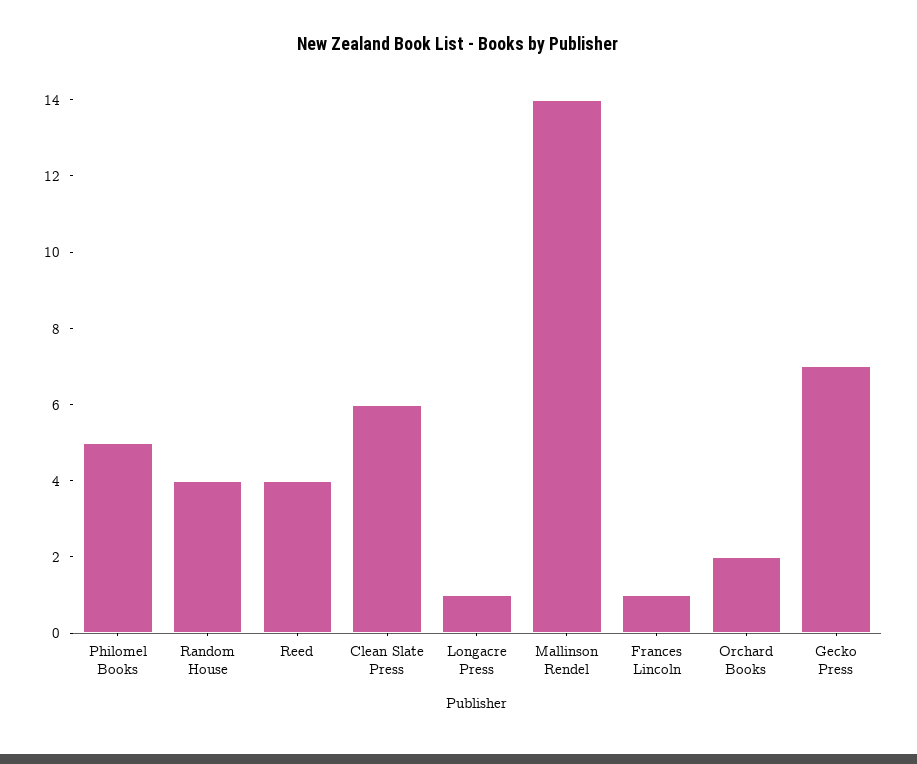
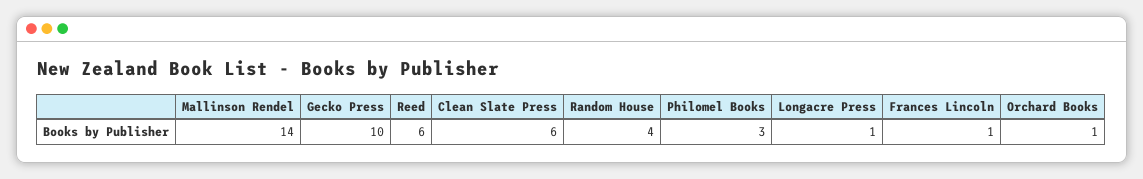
  {
-   "Philomel Books": 5,
+   "Philomel Books": 3,
    "Random House": 4,
-   "Reed": 4,
+   "Reed": 6,
    "Clean Slate Press": 6,
    "Longacre Press": 1,
    "Mallinson Rendel": 14,
    "Frances Lincoln": 1,
-   "Orchard Books": 2,
+   "Orchard Books": 1,
-   "Gecko Press": 7
+   "Gecko Press": 10
  }

